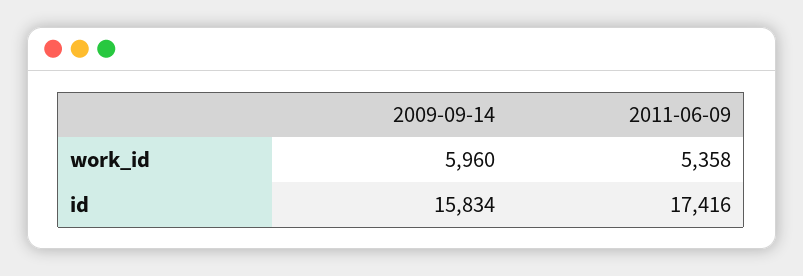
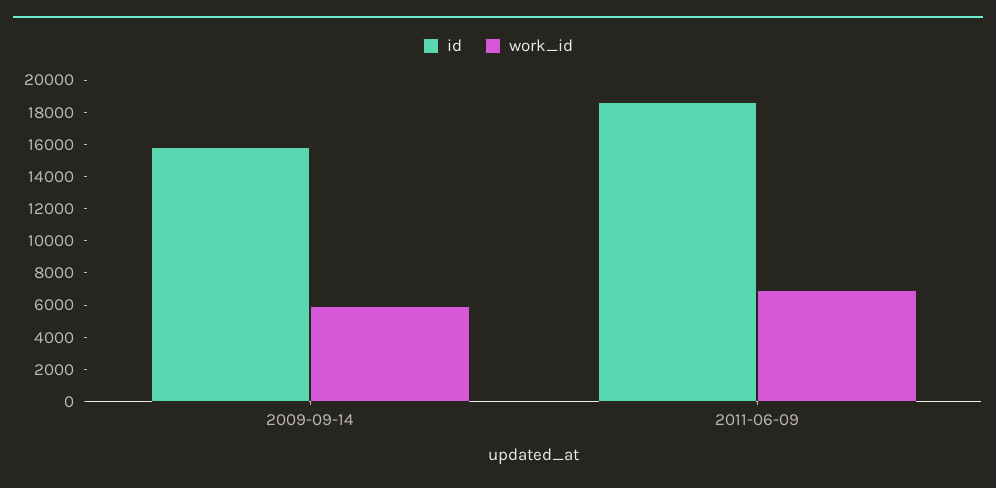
  {
    "work_id": {
      "2009-09-14": 5960,
-     "2011-06-09": 5358
+     "2011-06-09": 7000
    },
    "id": {
      "2009-09-14": 15834,
-     "2011-06-09": 17416
+     "2011-06-09": 18500
    }
  }

